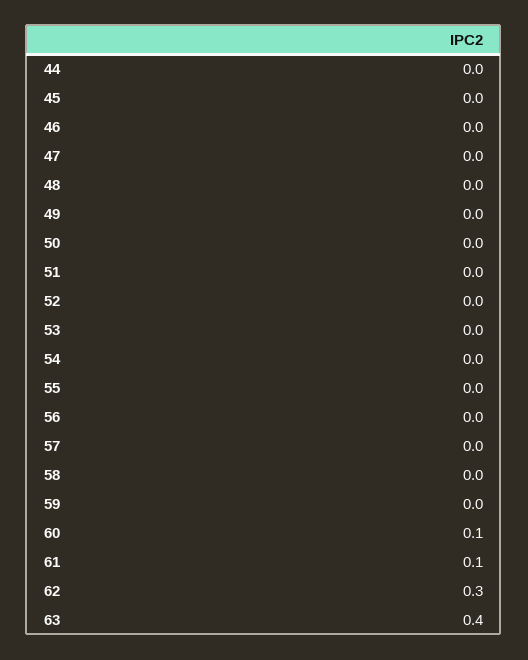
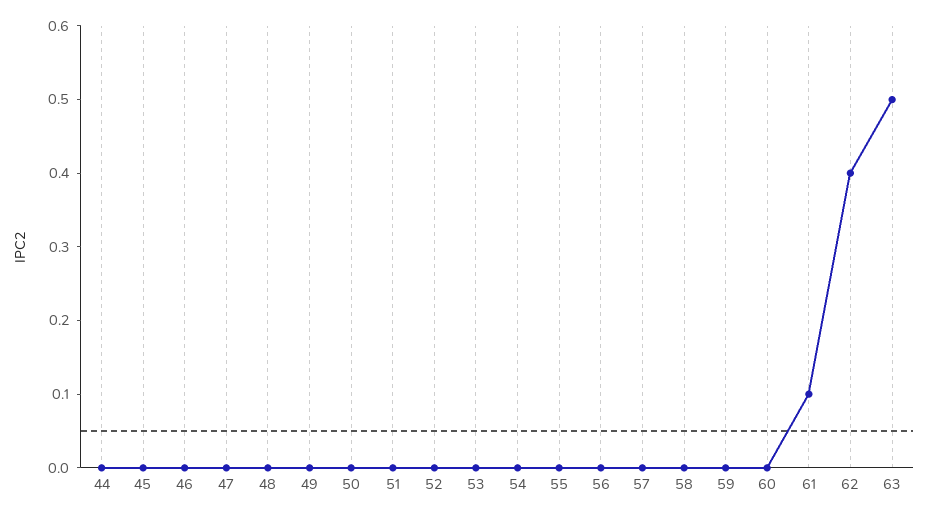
  {
    "44": 0,
    "45": 0,
    "46": 0,
    "47": 0,
    "48": 0,
    "49": 0,
    "50": 0,
    "51": 0,
    "52": 0,
    "53": 0,
    "54": 0,
    "55": 0,
    "56": 0,
    "57": 0,
    "58": 0,
    "59": 0,
-   "60": 0.1,
+   "60": 0,
    "61": 0.1,
-   "62": 0.3,
+   "62": 0.4,
-   "63": 0.4
+   "63": 0.5
  }

